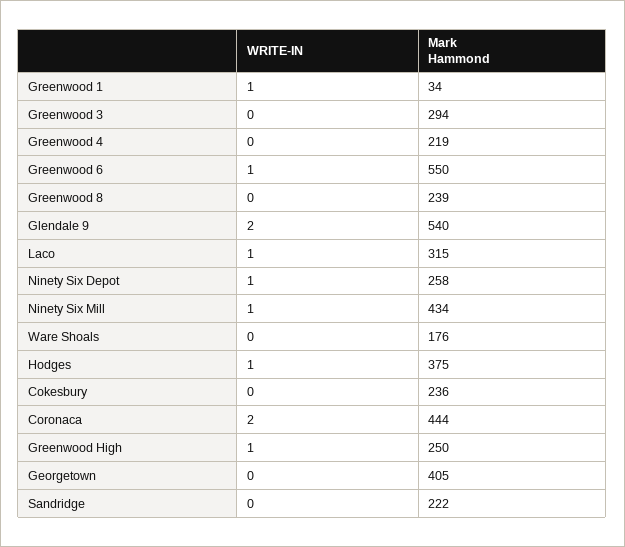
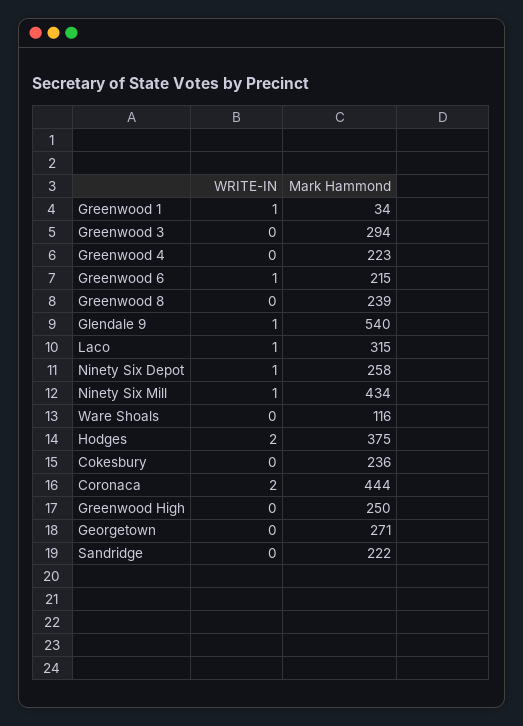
  {
    "WRITE-IN": {
      "Greenwood 1": 1,
      "Greenwood 3": 0,
      "Greenwood 4": 0,
      "Greenwood 6": 1,
      "Greenwood 8": 0,
-     "Glendale 9": 2,
+     "Glendale 9": 1,
      "Laco": 1,
      "Ninety Six Depot": 1,
      "Ninety Six Mill": 1,
      "Ware Shoals": 0,
-     "Hodges": 1,
+     "Hodges": 2,
      "Cokesbury": 0,
      "Coronaca": 2,
-     "Greenwood High": 1,
+     "Greenwood High": 0,
      "Georgetown": 0,
      "Sandridge": 0
    },
    "Mark Hammond": {
      "Greenwood 1": 34,
      "Greenwood 3": 294,
-     "Greenwood 4": 219,
+     "Greenwood 4": 223,
-     "Greenwood 6": 550,
+     "Greenwood 6": 215,
      "Greenwood 8": 239,
      "Glendale 9": 540,
      "Laco": 315,
      "Ninety Six Depot": 258,
      "Ninety Six Mill": 434,
-     "Ware Shoals": 176,
+     "Ware Shoals": 116,
      "Hodges": 375,
      "Cokesbury": 236,
      "Coronaca": 444,
      "Greenwood High": 250,
-     "Georgetown": 405,
+     "Georgetown": 271,
      "Sandridge": 222
    }
  }

